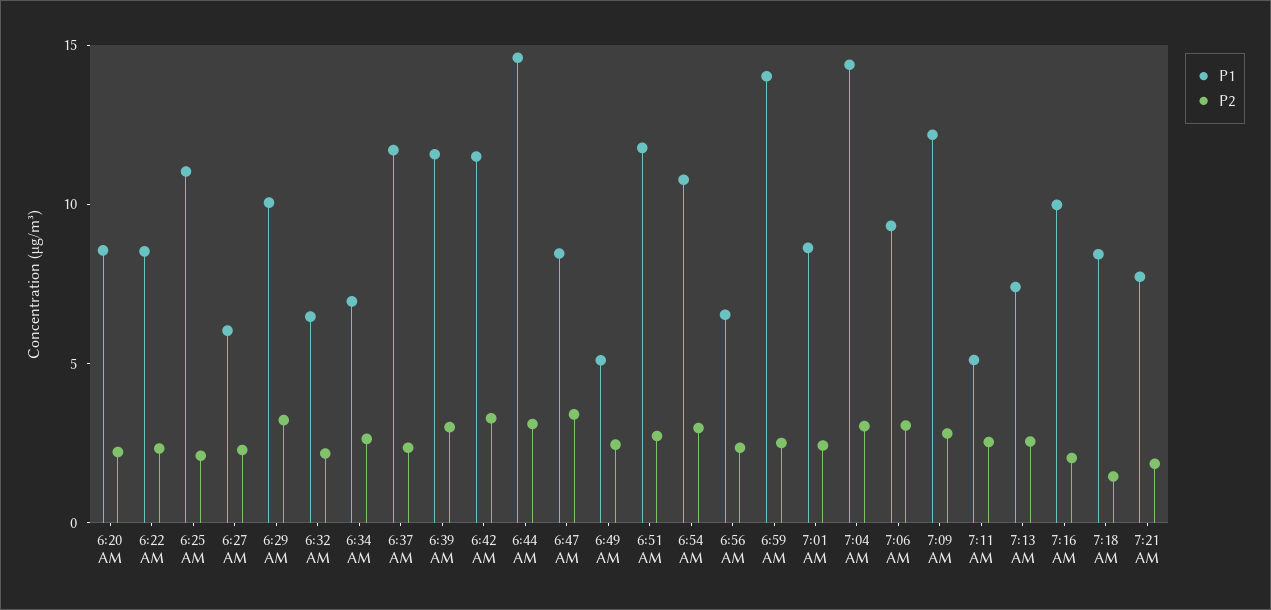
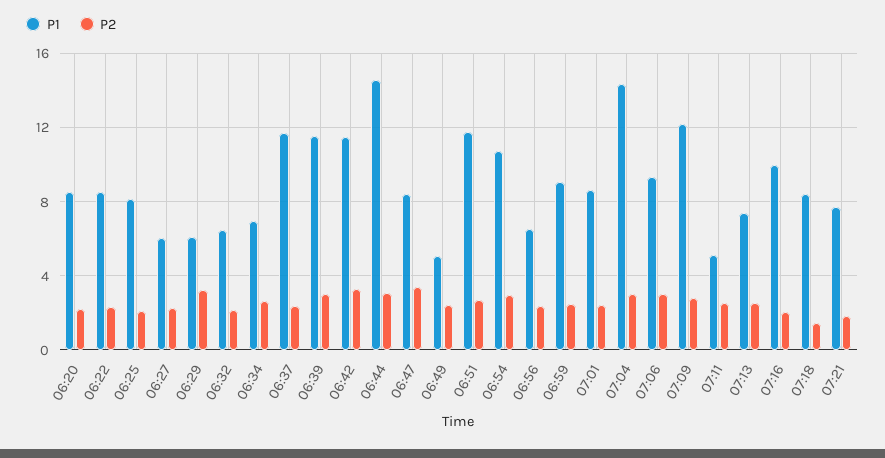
  {
    "P1": {
      "6:20 AM": 8.5,
      "6:22 AM": 8.5,
-     "6:25 AM": 11,
+     "6:25 AM": 8,
      "6:27 AM": 6,
-     "6:29 AM": 10,
+     "6:29 AM": 6,
      "6:32 AM": 6.5,
      "6:34 AM": 7,
      "6:37 AM": 11.5,
      "6:39 AM": 11.5,
      "6:42 AM": 11.5,
      "6:44 AM": 14.5,
      "6:47 AM": 8.5,
      "6:49 AM": 5,
      "6:51 AM": 12,
      "6:54 AM": 11,
      "6:56 AM": 6.5,
-     "6:59 AM": 14,
+     "6:59 AM": 9,
      "7:01 AM": 8.5,
      "7:04 AM": 14.5,
      "7:06 AM": 9.5,
      "7:09 AM": 12,
      "7:11 AM": 5,
      "7:13 AM": 7.5,
      "7:16 AM": 10,
      "7:18 AM": 8.5,
      "7:21 AM": 7.5
    },
    "P2": {
      "6:20 AM": 2,
      "6:22 AM": 2.5,
      "6:25 AM": 2,
      "6:27 AM": 2.5,
      "6:29 AM": 3,
      "6:32 AM": 2,
      "6:34 AM": 2.5,
      "6:37 AM": 2.5,
      "6:39 AM": 3,
      "6:42 AM": 3.5,
      "6:44 AM": 3,
      "6:47 AM": 3.5,
      "6:49 AM": 2.5,
      "6:51 AM": 2.5,
      "6:54 AM": 3,
      "6:56 AM": 2.5,
      "6:59 AM": 2.5,
      "7:01 AM": 2.5,
      "7:04 AM": 3,
      "7:06 AM": 3,
      "7:09 AM": 3,
      "7:11 AM": 2.5,
      "7:13 AM": 2.5,
      "7:16 AM": 2,
      "7:18 AM": 1.5,
      "7:21 AM": 2
    }
  }

